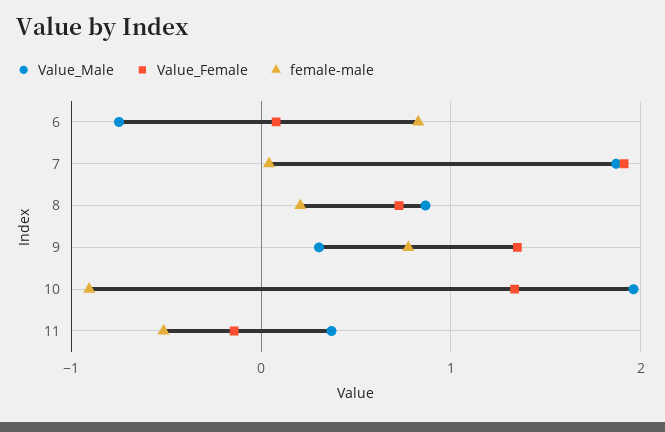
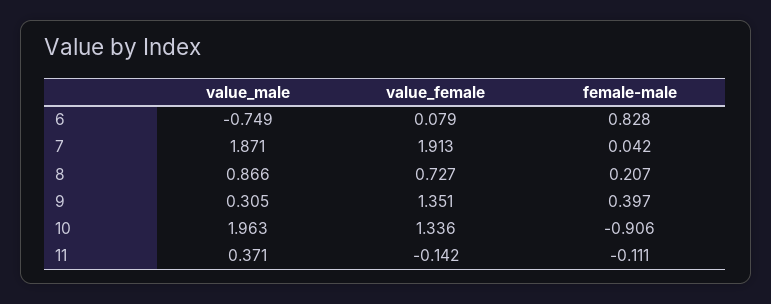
  {
    "Value_Male": {
      "6": -0.749,
      "7": 1.871,
      "8": 0.866,
      "9": 0.305,
      "10": 1.963,
      "11": 0.371
    },
    "Value_Female": {
      "6": 0.079,
      "7": 1.913,
      "8": 0.727,
      "9": 1.351,
      "10": 1.336,
      "11": -0.142
    },
    "female-male": {
      "6": 0.828,
      "7": 0.042,
      "8": 0.207,
-     "9": 0.8,
+     "9": 0.397,
      "10": -0.906,
-     "11": -0.5
+     "11": -0.111
    }
  }

